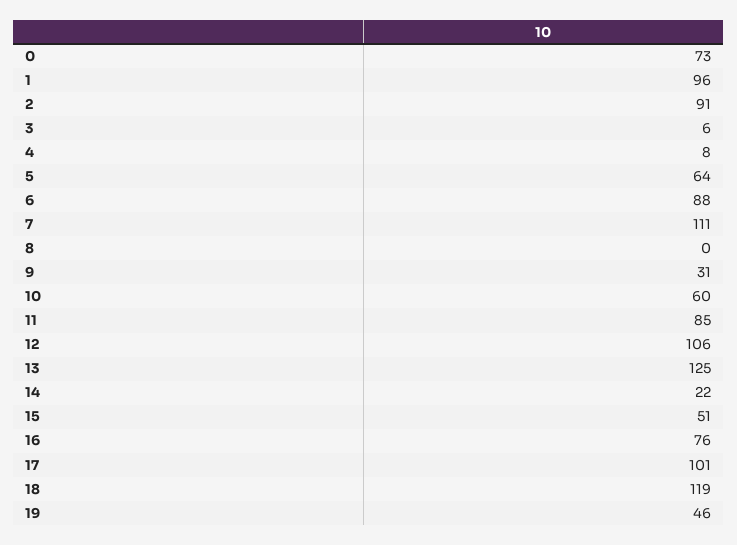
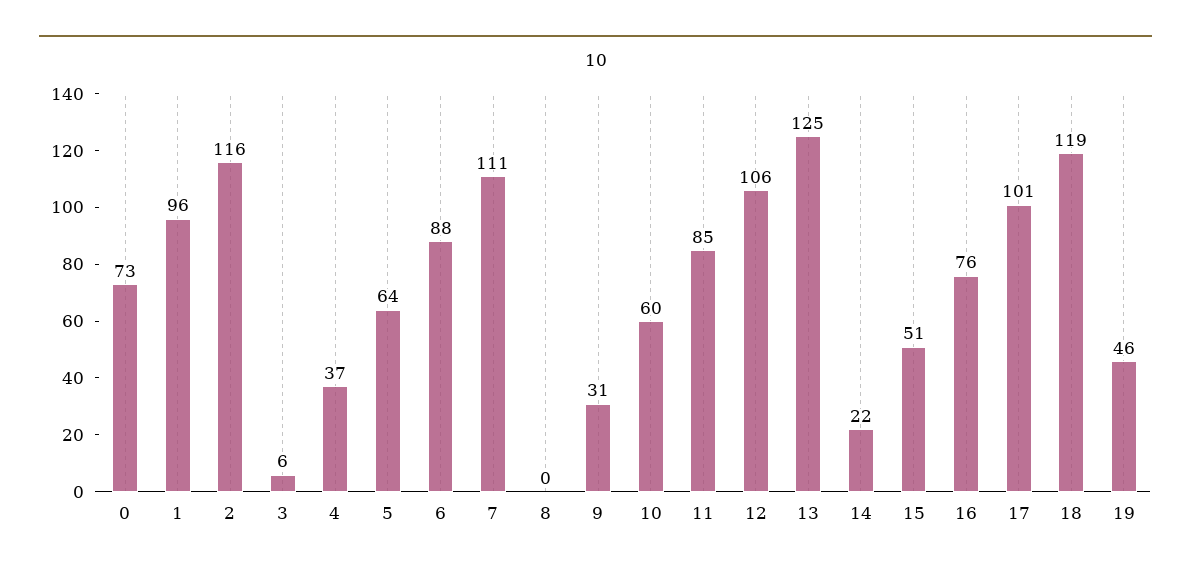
  {
    "0": 73,
    "1": 96,
-   "2": 91,
+   "2": 116,
    "3": 6,
-   "4": 8,
+   "4": 37,
    "5": 64,
    "6": 88,
    "7": 111,
    "8": 0,
    "9": 31,
    "10": 60,
    "11": 85,
    "12": 106,
    "13": 125,
    "14": 22,
    "15": 51,
    "16": 76,
    "17": 101,
    "18": 119,
    "19": 46
  }

